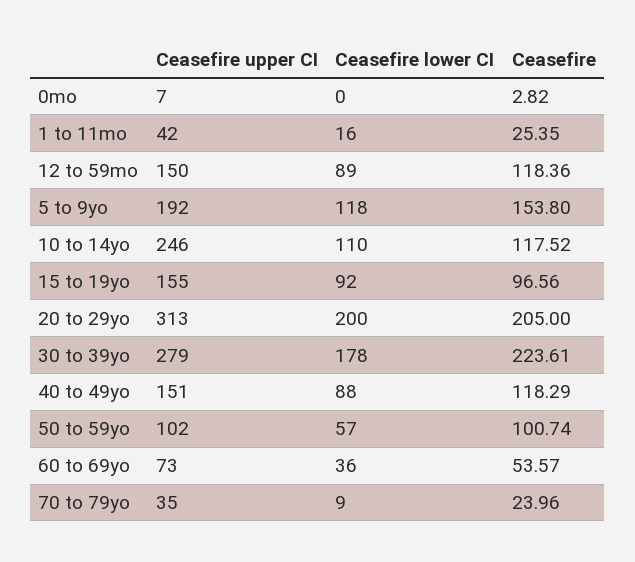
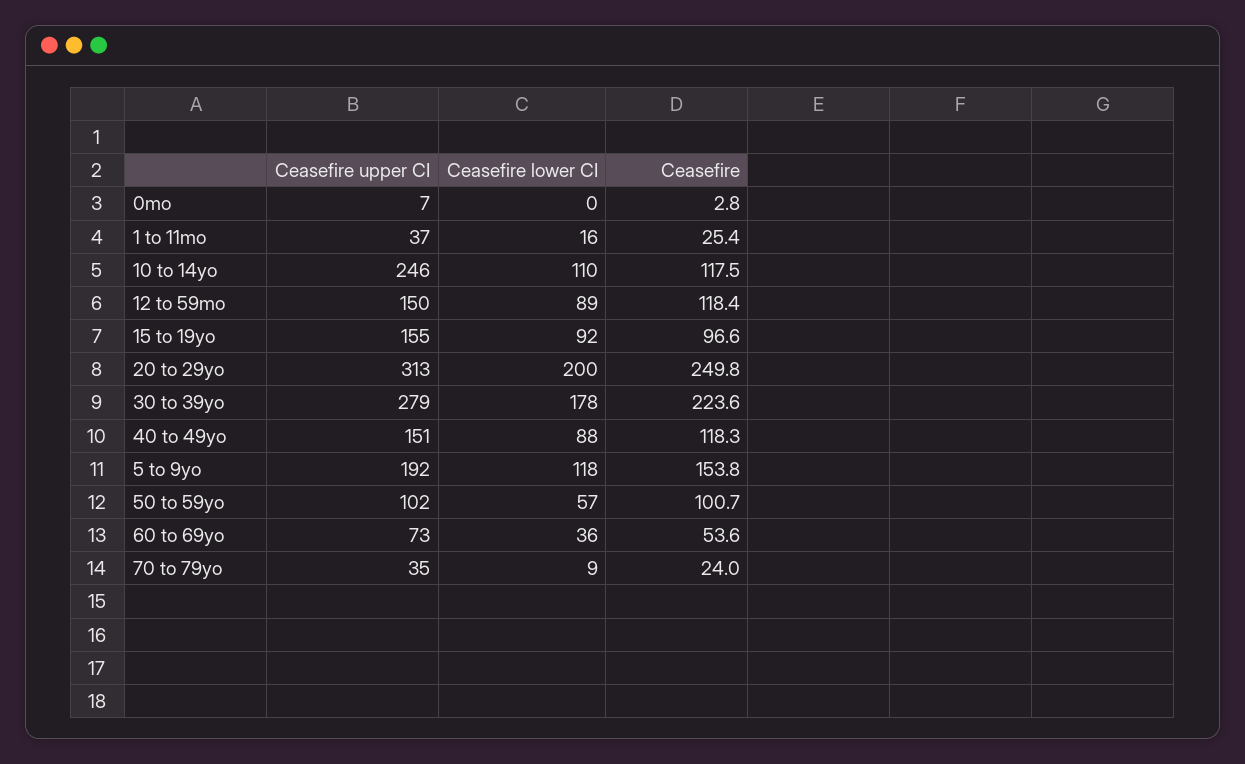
  {
    "Ceasefire upper CI": {
      "0mo": 7,
-     "1 to 11mo": 42,
+     "1 to 11mo": 37,
      "12 to 59mo": 150,
      "5 to 9yo": 192,
      "10 to 14yo": 246,
      "15 to 19yo": 155,
      "20 to 29yo": 313,
      "30 to 39yo": 279,
      "40 to 49yo": 151,
      "50 to 59yo": 102,
      "60 to 69yo": 73,
      "70 to 79yo": 35
    },
    "Ceasefire lower CI": {
      "0mo": 0,
      "1 to 11mo": 16,
      "12 to 59mo": 89,
      "5 to 9yo": 118,
      "10 to 14yo": 110,
      "15 to 19yo": 92,
      "20 to 29yo": 200,
      "30 to 39yo": 178,
      "40 to 49yo": 88,
      "50 to 59yo": 57,
      "60 to 69yo": 36,
      "70 to 79yo": 9
    },
    "Ceasefire": {
      "0mo": 2.82,
      "1 to 11mo": 25.35,
      "12 to 59mo": 118.36,
      "5 to 9yo": 153.8,
      "10 to 14yo": 117.52,
      "15 to 19yo": 96.56,
-     "20 to 29yo": 205,
+     "20 to 29yo": 249.8,
      "30 to 39yo": 223.61,
      "40 to 49yo": 118.29,
      "50 to 59yo": 100.74,
      "60 to 69yo": 53.57,
      "70 to 79yo": 23.96
    }
  }

